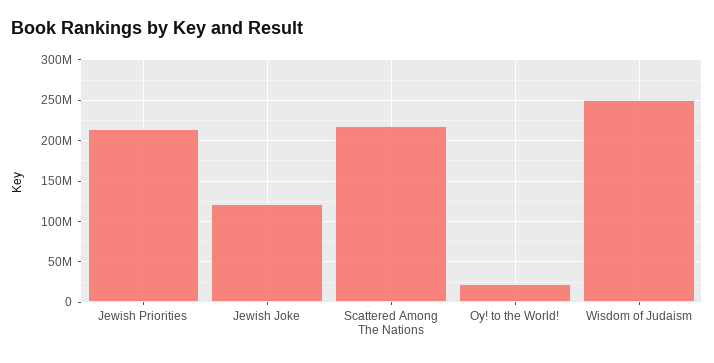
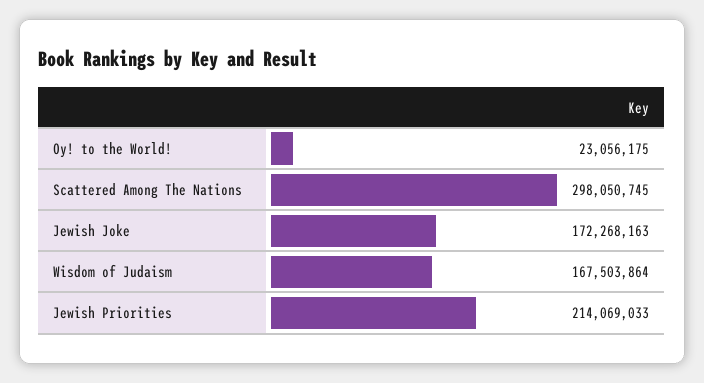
  {
    "Jewish Priorities": 214069033,
-   "Jewish Joke": 120000000,
+   "Jewish Joke": 172268163,
-   "Scattered Among The Nations": 220000000,
+   "Scattered Among The Nations": 298050745,
    "Oy! to the World!": 23056175,
-   "Wisdom of Judaism": 250000000
+   "Wisdom of Judaism": 167503864
  }

